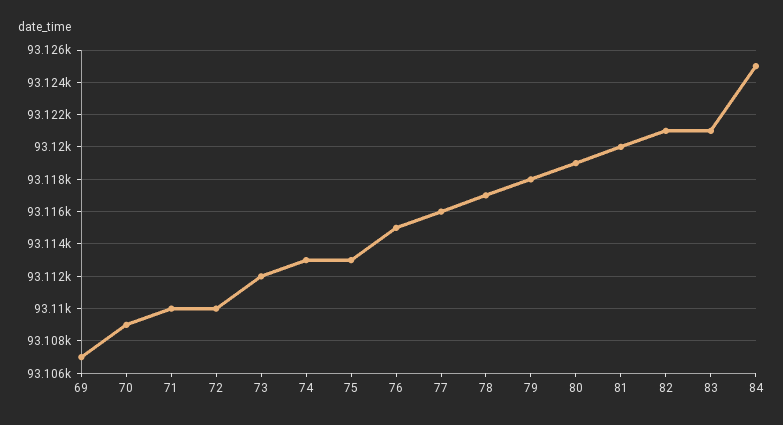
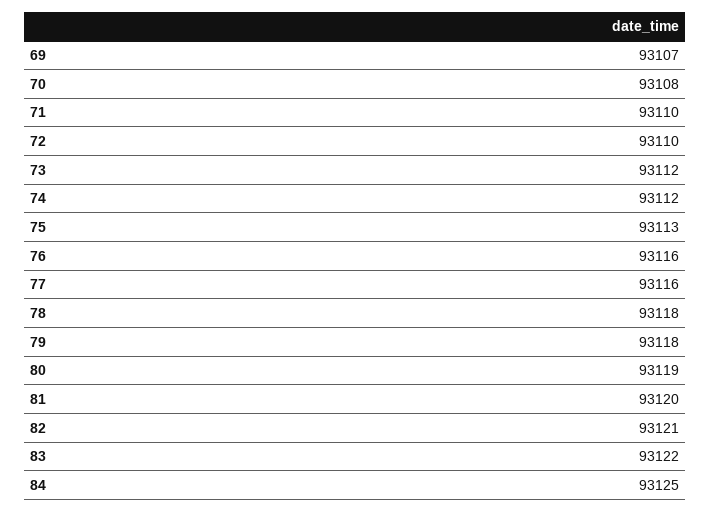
  {
    "69": 93107,
-   "70": 93109,
+   "70": 93108,
    "71": 93110,
    "72": 93110,
    "73": 93112,
-   "74": 93113,
+   "74": 93112,
    "75": 93113,
-   "76": 93115,
+   "76": 93116,
    "77": 93116,
-   "78": 93117,
+   "78": 93118,
    "79": 93118,
    "80": 93119,
    "81": 93120,
    "82": 93121,
-   "83": 93121,
+   "83": 93122,
    "84": 93125
  }

